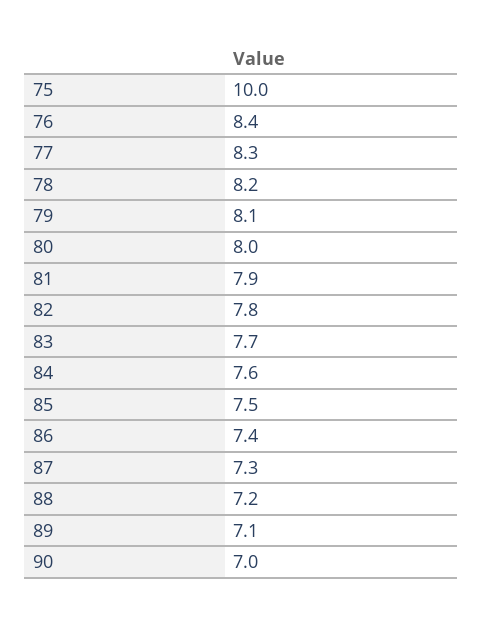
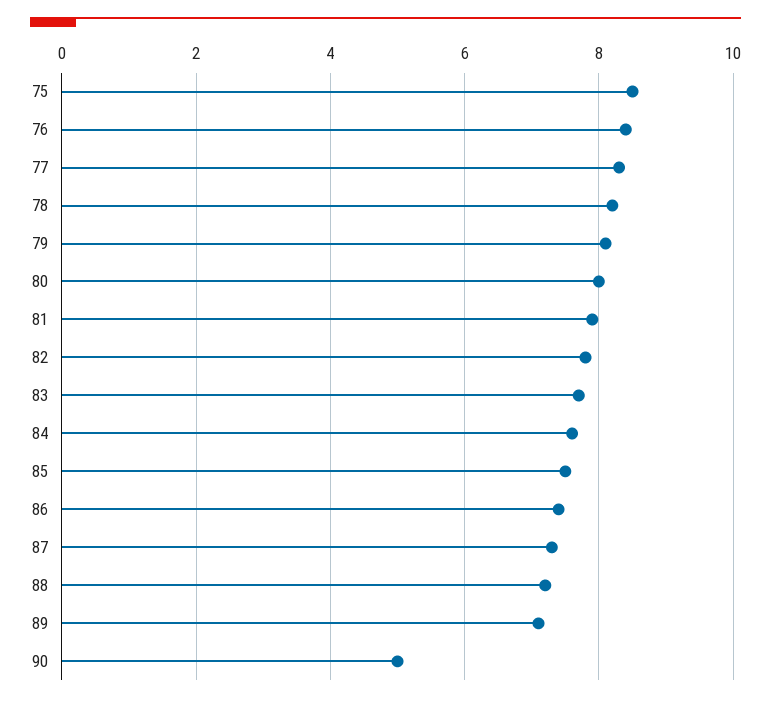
  {
-   "75": 10,
+   "75": 8.5,
    "76": 8.4,
    "77": 8.3,
    "78": 8.2,
    "79": 8.1,
    "80": 8,
    "81": 7.9,
    "82": 7.8,
    "83": 7.7,
    "84": 7.6,
    "85": 7.5,
    "86": 7.4,
    "87": 7.3,
    "88": 7.2,
    "89": 7.1,
-   "90": 7
+   "90": 5
  }

